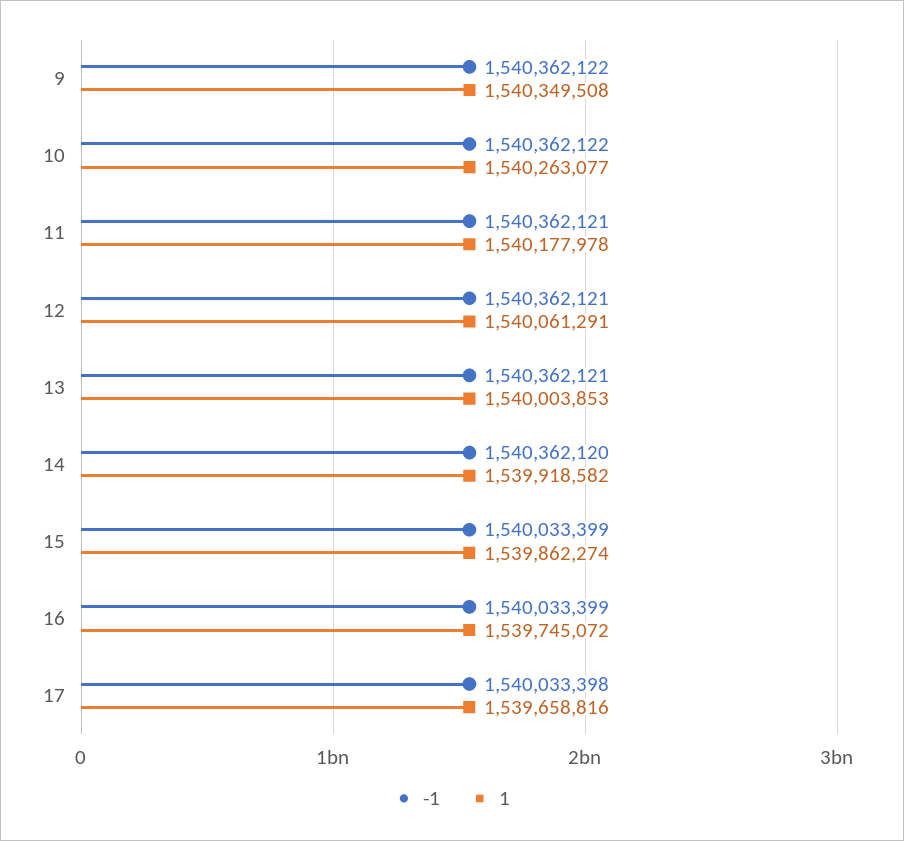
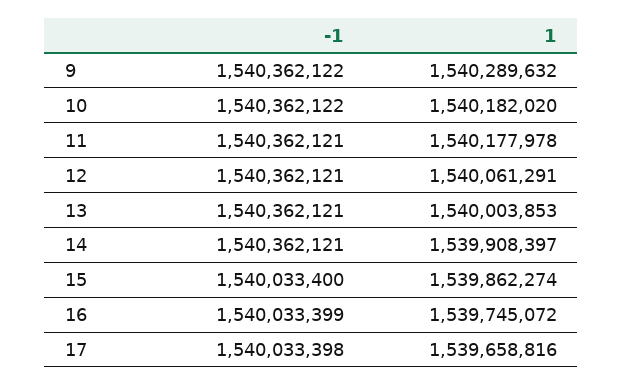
  {
    "-1": {
      "9": 1540362122,
      "10": 1540362122,
      "11": 1540362121,
      "12": 1540362121,
      "13": 1540362121,
-     "14": 1540362120,
+     "14": 1540362121,
-     "15": 1540033399,
+     "15": 1540033400,
      "16": 1540033399,
      "17": 1540033398
    },
    "1": {
-     "9": 1540349508,
+     "9": 1540289632,
-     "10": 1540263077,
+     "10": 1540182020,
      "11": 1540177978,
      "12": 1540061291,
      "13": 1540003853,
-     "14": 1539918582,
+     "14": 1539908397,
      "15": 1539862274,
      "16": 1539745072,
      "17": 1539658816
    }
  }

